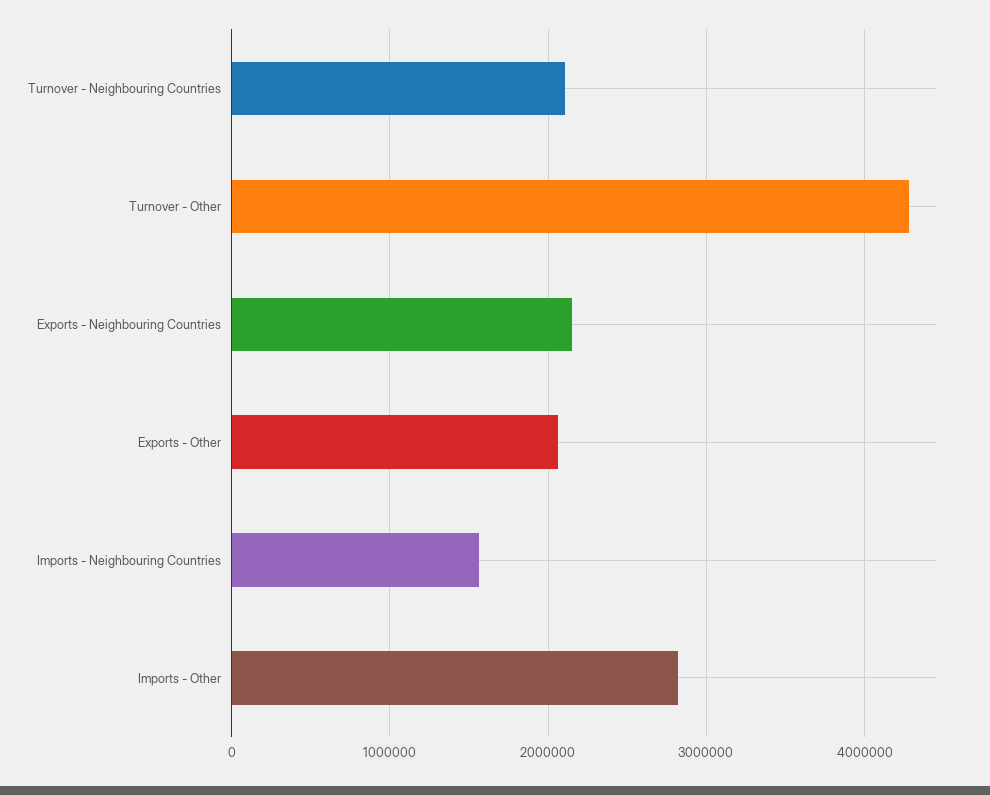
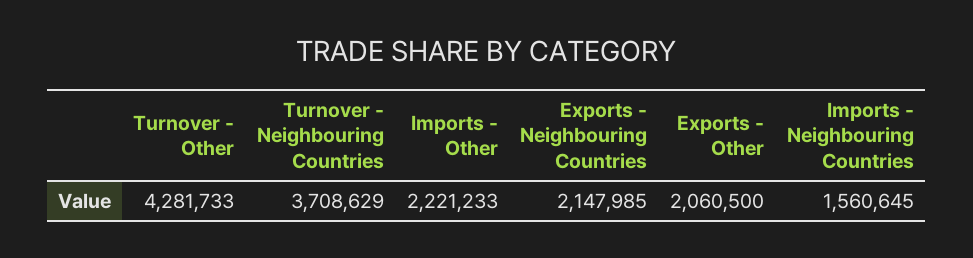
  {
-   "Turnover - Neighbouring Countries": 2100000,
+   "Turnover - Neighbouring Countries": 3708629,
    "Turnover - Other": 4281733,
    "Exports - Neighbouring Countries": 2147985,
    "Exports - Other": 2060500,
    "Imports - Neighbouring Countries": 1560645,
-   "Imports - Other": 2800000
+   "Imports - Other": 2221233
  }

